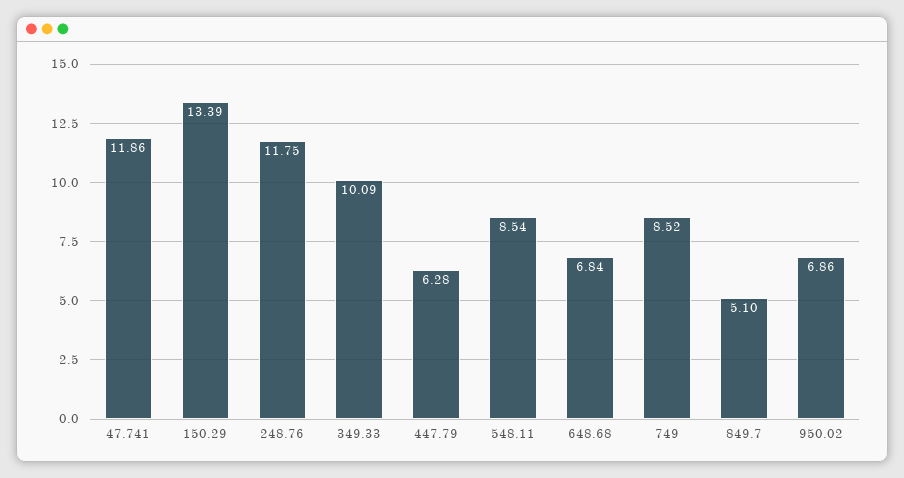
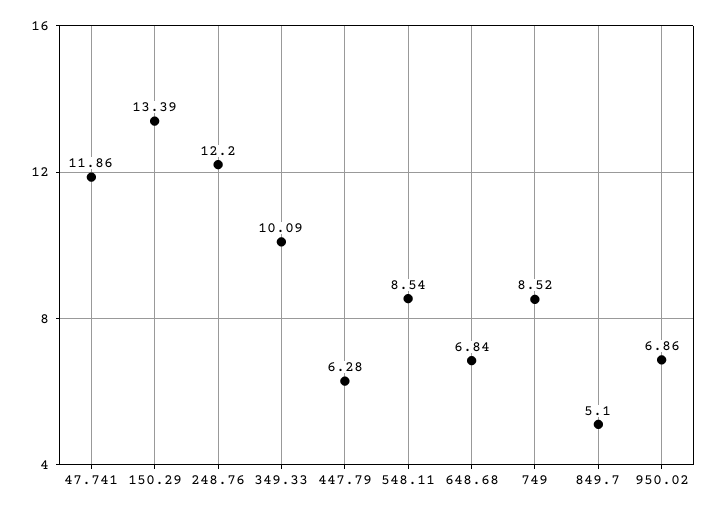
  {
    "47.741": 11.86,
    "150.29": 13.39,
-   "248.76": 11.75,
+   "248.76": 12.2,
    "349.33": 10.09,
    "447.79": 6.28,
    "548.11": 8.54,
    "648.68": 6.84,
    "749": 8.52,
    "849.7": 5.1,
    "950.02": 6.86
  }

